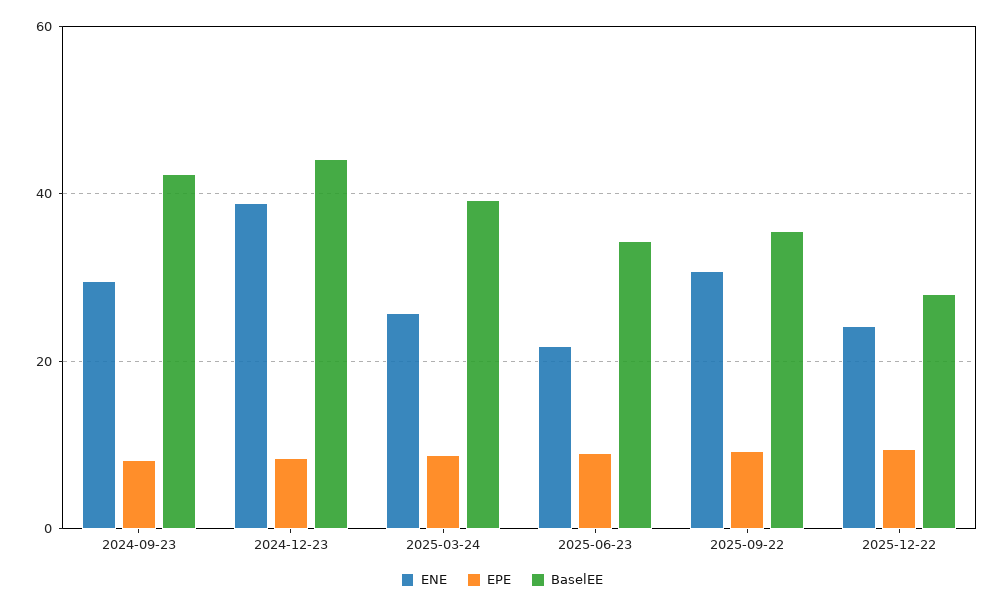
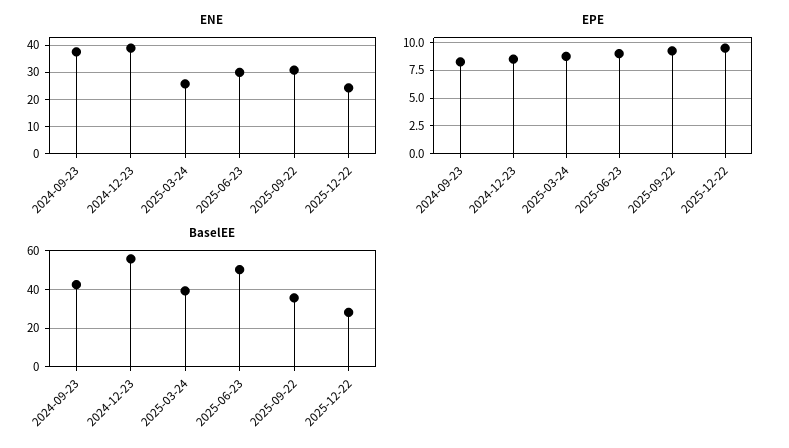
  {
    "ENE": {
-     "2024-09-23": 30,
+     "2024-09-23": 37.5,
      "2024-12-23": 38,
      "2025-03-24": 26,
-     "2025-06-23": 22,
+     "2025-06-23": 30,
      "2025-09-22": 30,
      "2025-12-22": 24
    },
    "EPE": {
      "2024-09-23": 8,
      "2024-12-23": 8,
      "2025-03-24": 8,
      "2025-06-23": 10,
      "2025-09-22": 10,
      "2025-12-22": 10
    },
    "BaselEE": {
      "2024-09-23": 42,
-     "2024-12-23": 44,
+     "2024-12-23": 55,
      "2025-03-24": 40,
-     "2025-06-23": 34,
+     "2025-06-23": 50,
      "2025-09-22": 36,
      "2025-12-22": 28
    }
  }

